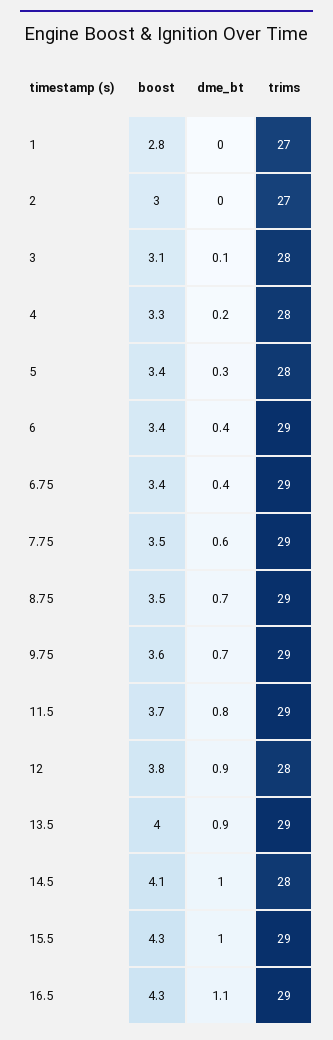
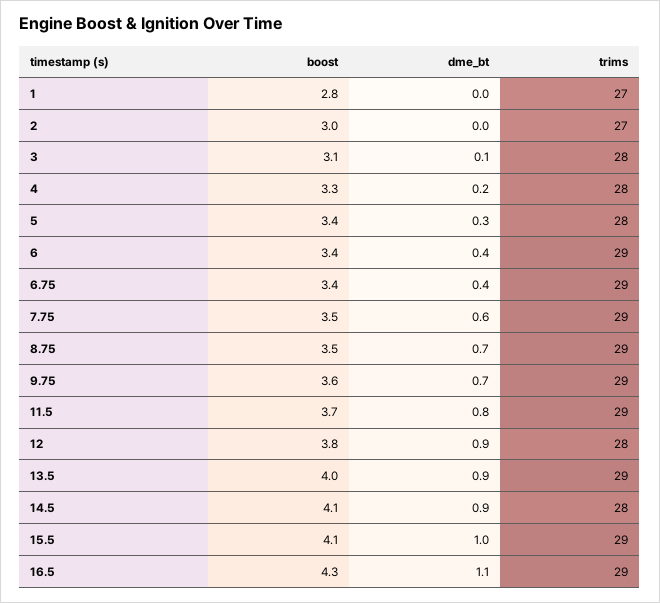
  {
    "boost": {
      "1": 2.8,
      "2": 3,
      "3": 3.1,
      "4": 3.3,
      "5": 3.4,
      "6": 3.4,
      "6.75": 3.4,
      "7.75": 3.5,
      "8.75": 3.5,
      "9.75": 3.6,
      "11.5": 3.7,
      "12": 3.8,
      "13.5": 4,
      "14.5": 4.1,
-     "15.5": 4.3,
+     "15.5": 4.1,
      "16.5": 4.3
    },
    "dme_bt": {
      "1": 0,
      "2": 0,
      "3": 0.1,
      "4": 0.2,
      "5": 0.3,
      "6": 0.4,
      "6.75": 0.4,
      "7.75": 0.6,
      "8.75": 0.7,
      "9.75": 0.7,
      "11.5": 0.8,
      "12": 0.9,
      "13.5": 0.9,
-     "14.5": 1,
+     "14.5": 0.9,
      "15.5": 1,
      "16.5": 1.1
    },
    "trims": {
      "1": 27,
      "2": 27,
      "3": 28,
      "4": 28,
      "5": 28,
      "6": 29,
      "6.75": 29,
      "7.75": 29,
      "8.75": 29,
      "9.75": 29,
      "11.5": 29,
      "12": 28,
      "13.5": 29,
      "14.5": 28,
      "15.5": 29,
      "16.5": 29
    }
  }

